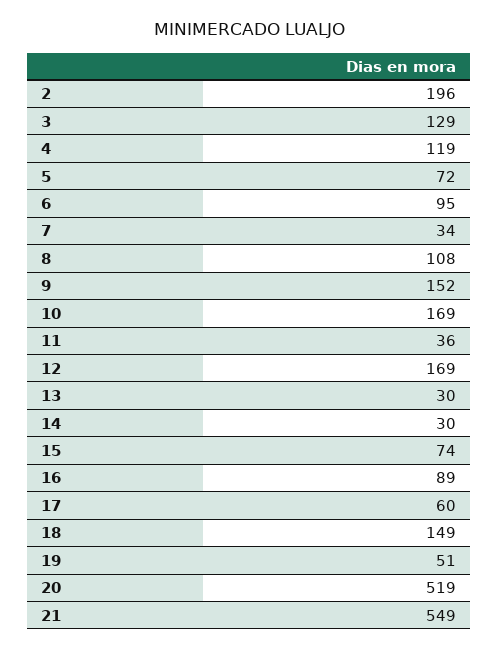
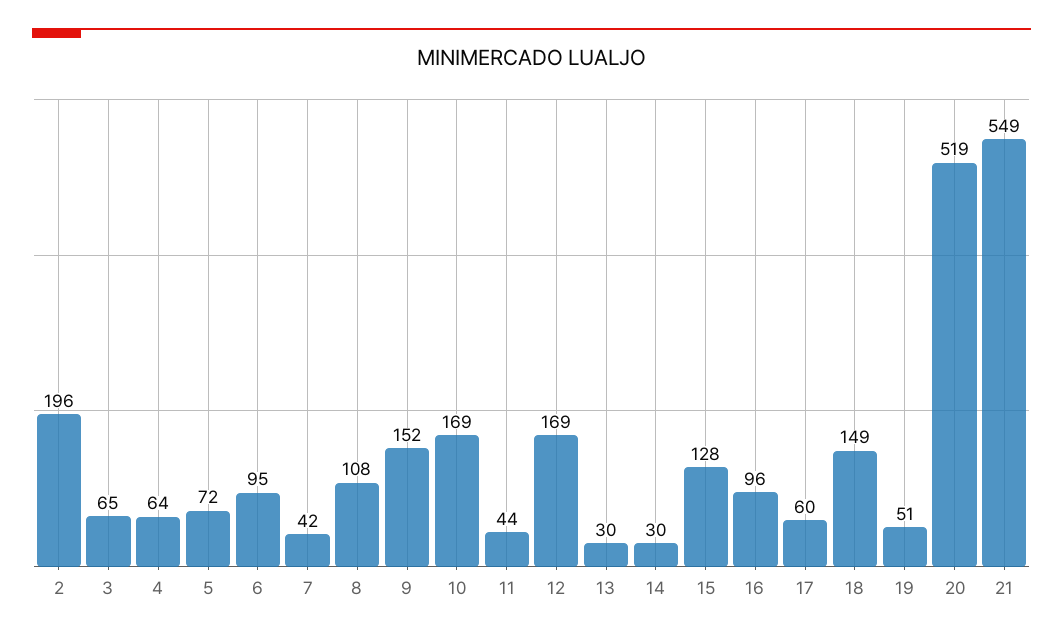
  {
    "2": 196,
-   "3": 129,
+   "3": 65,
-   "4": 119,
+   "4": 64,
    "5": 72,
    "6": 95,
-   "7": 34,
+   "7": 42,
    "8": 108,
    "9": 152,
    "10": 169,
-   "11": 36,
+   "11": 44,
    "12": 169,
    "13": 30,
    "14": 30,
-   "15": 74,
+   "15": 128,
-   "16": 89,
+   "16": 96,
    "17": 60,
    "18": 149,
    "19": 51,
    "20": 519,
    "21": 549
  }

